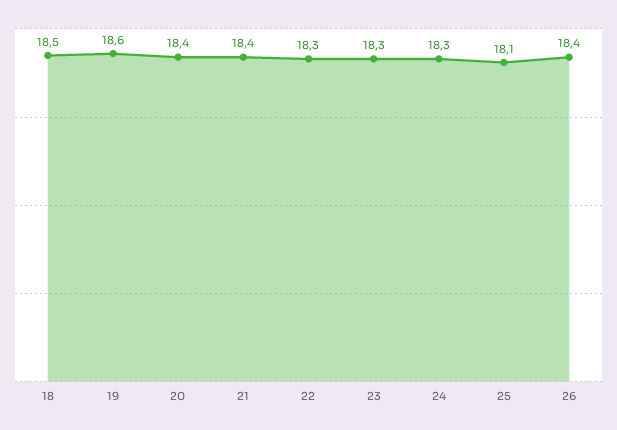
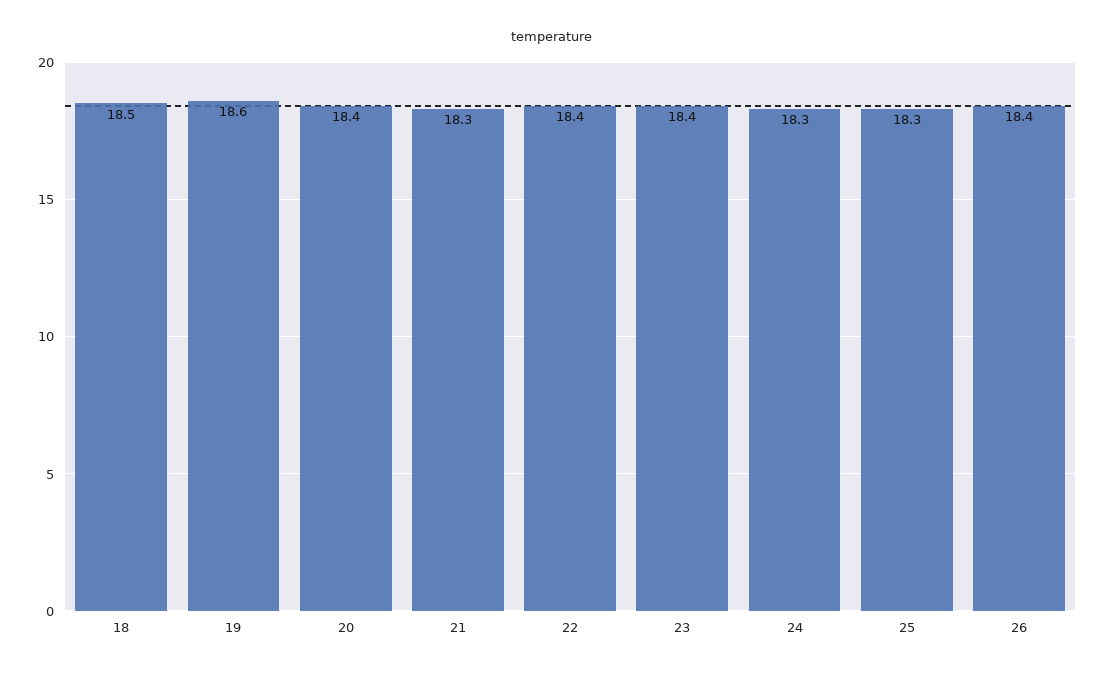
  {
    "18": 18.5,
    "19": 18.6,
    "20": 18.4,
-   "21": 18.4,
+   "21": 18.3,
-   "22": 18.3,
+   "22": 18.4,
-   "23": 18.3,
+   "23": 18.4,
    "24": 18.3,
-   "25": 18.1,
+   "25": 18.3,
    "26": 18.4
  }

